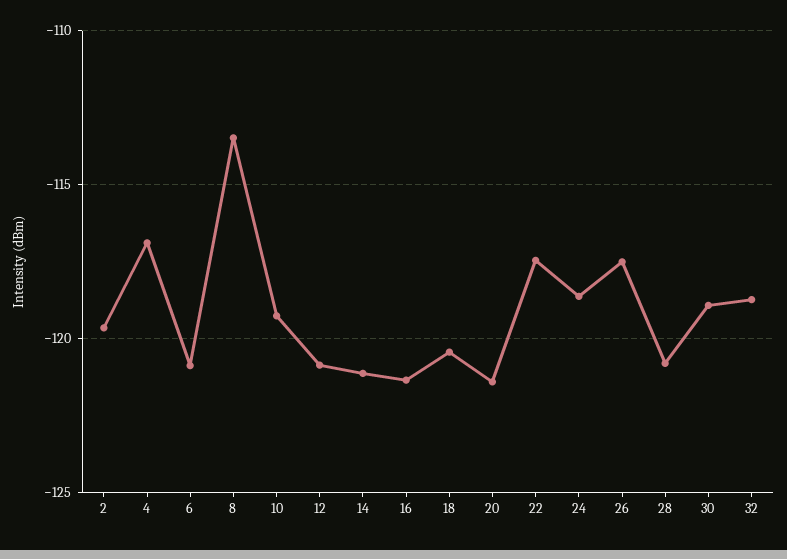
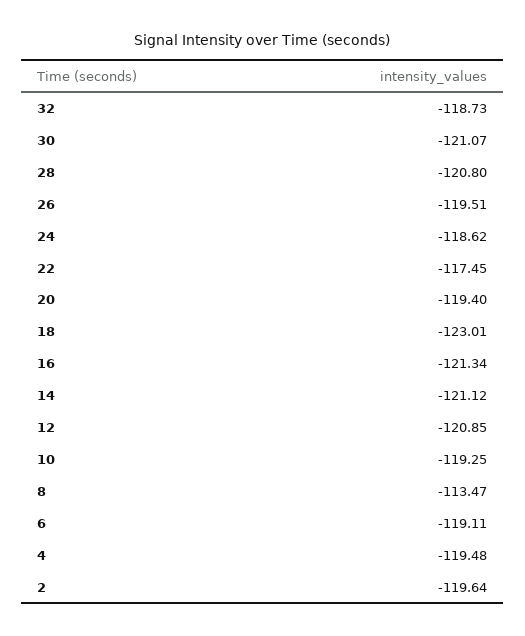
  {
    "2": -119.64,
-   "4": -117,
+   "4": -119.48,
-   "6": -121,
+   "6": -119.11,
    "8": -113.47,
    "10": -119.25,
    "12": -120.85,
    "14": -121.12,
    "16": -121.34,
-   "18": -120.5,
+   "18": -123.01,
-   "20": -121.5,
+   "20": -119.4,
    "22": -117.45,
    "24": -118.62,
-   "26": -117.5,
+   "26": -119.51,
    "28": -120.8,
-   "30": -119,
+   "30": -121.07,
    "32": -118.73
  }

